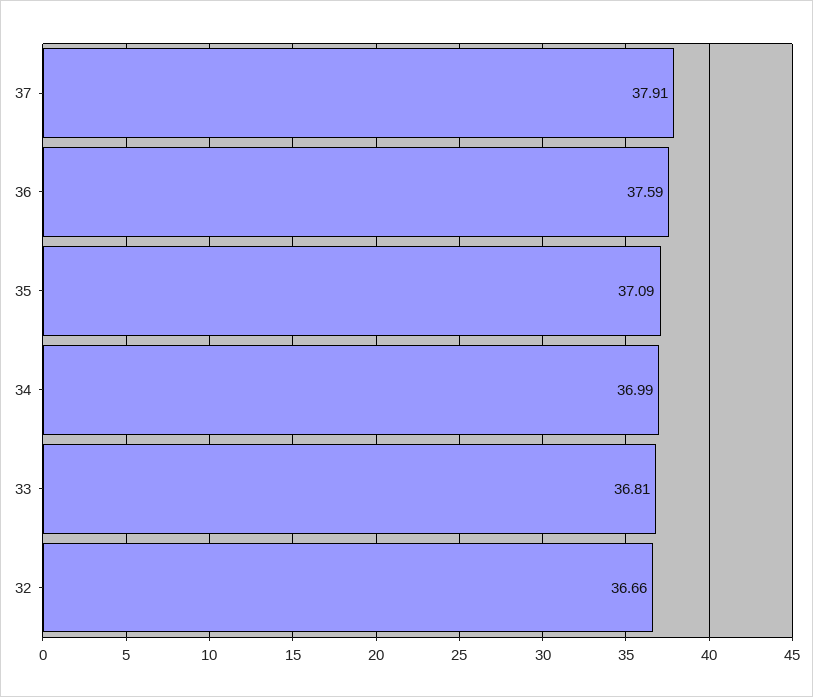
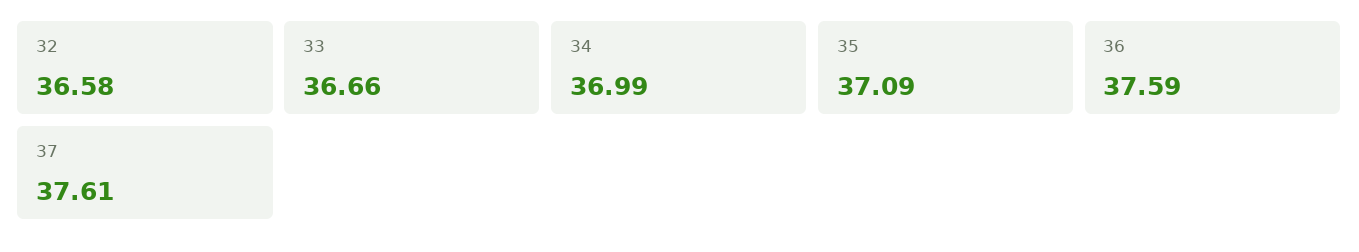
  {
-   "37": 37.91,
+   "37": 37.61,
    "36": 37.59,
    "35": 37.09,
    "34": 36.99,
-   "33": 36.81,
+   "33": 36.66,
-   "32": 36.66
+   "32": 36.58
  }

